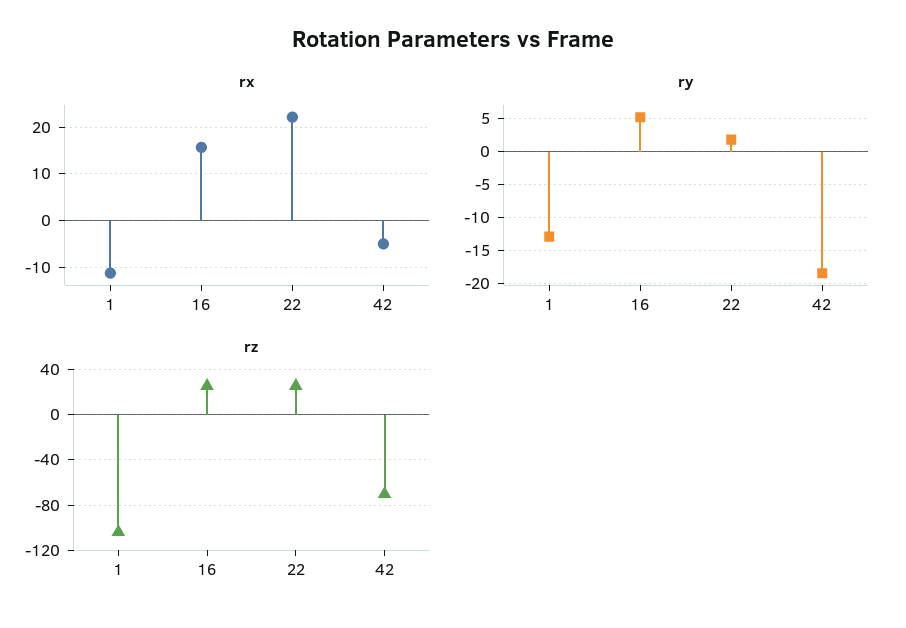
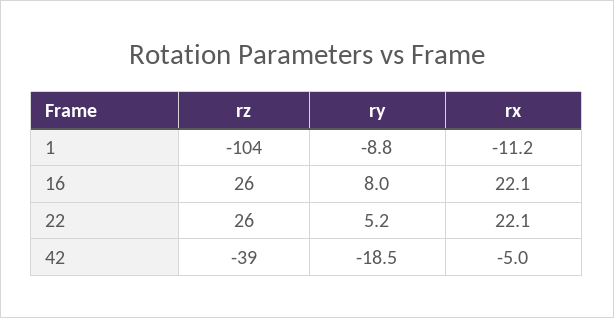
  {
    "rx": {
      "1": -11.2,
-     "16": 16,
+     "16": 22.1,
      "22": 22.1,
      "42": -5
    },
    "ry": {
-     "1": -13,
+     "1": -8.8,
-     "16": 5,
+     "16": 8,
-     "22": 2,
+     "22": 5.2,
      "42": -18.5
    },
    "rz": {
      "1": -104,
      "16": 26,
      "22": 26,
-     "42": -70
+     "42": -39
    }
  }

